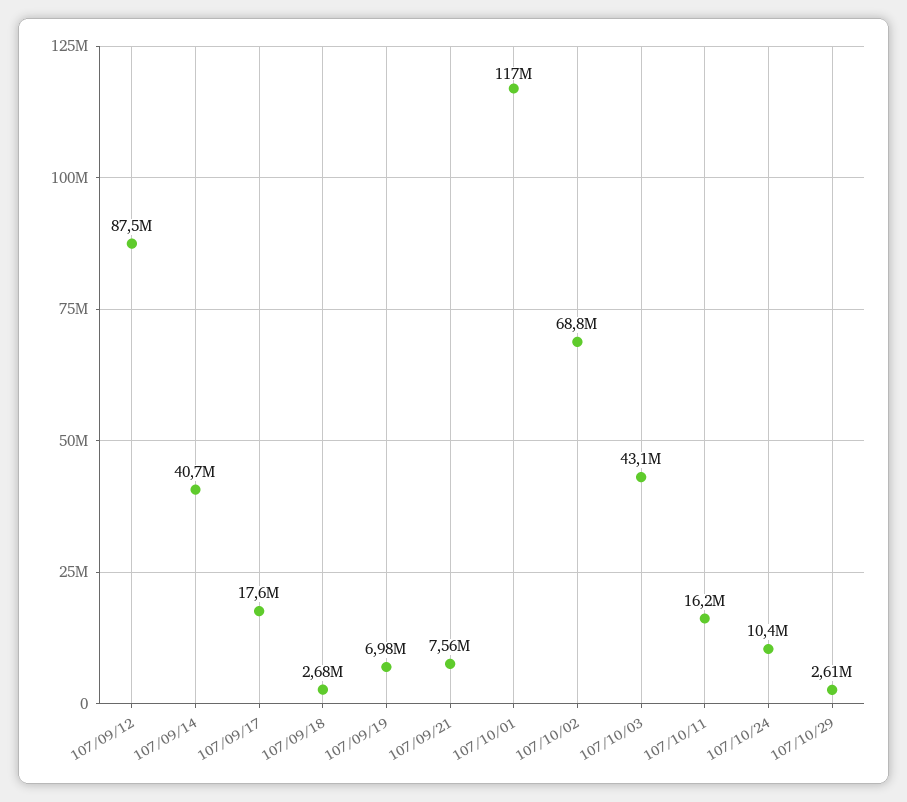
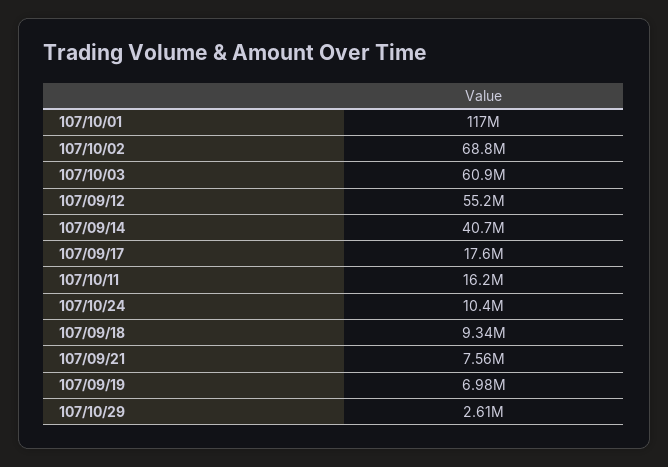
  {
-   "107/09/12": 87500000,
+   "107/09/12": 55200000,
    "107/09/14": 40700000,
    "107/09/17": 17600000,
-   "107/09/18": 2680000,
+   "107/09/18": 9340000,
    "107/09/19": 6980000,
    "107/09/21": 7560000,
    "107/10/01": 117000000,
    "107/10/02": 68800000,
-   "107/10/03": 43100000,
+   "107/10/03": 60900000,
    "107/10/11": 16200000,
    "107/10/24": 10400000,
    "107/10/29": 2610000
  }

